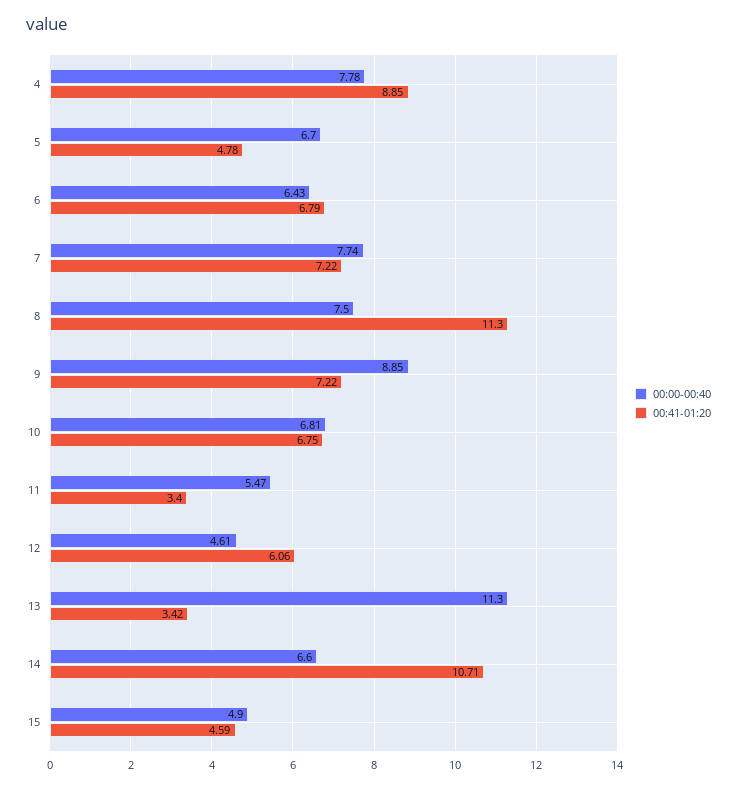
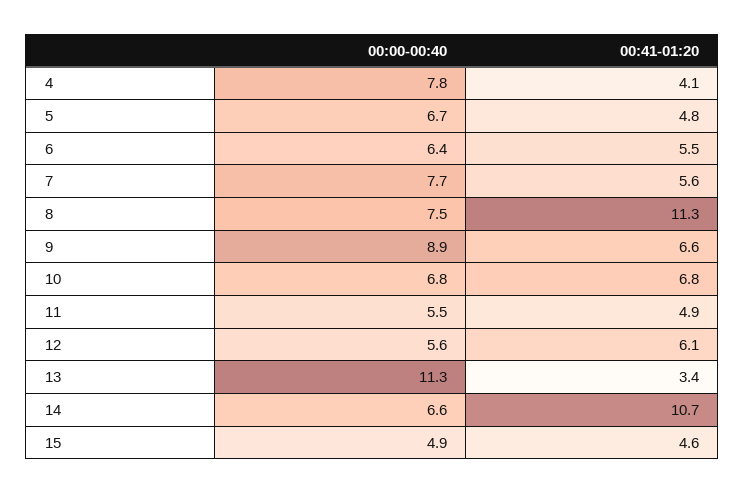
  {
    "00:00-00:40": {
      "4": 7.78,
      "5": 6.7,
      "6": 6.43,
      "7": 7.74,
      "8": 7.5,
      "9": 8.85,
      "10": 6.81,
      "11": 5.47,
-     "12": 4.61,
+     "12": 5.6,
      "13": 11.3,
      "14": 6.6,
      "15": 4.9
    },
    "00:41-01:20": {
-     "4": 8.85,
+     "4": 4.1,
      "5": 4.78,
-     "6": 6.79,
+     "6": 5.5,
-     "7": 7.22,
+     "7": 5.6,
      "8": 11.3,
-     "9": 7.22,
+     "9": 6.6,
      "10": 6.75,
-     "11": 3.4,
+     "11": 4.9,
      "12": 6.06,
      "13": 3.42,
      "14": 10.71,
      "15": 4.59
    }
  }

